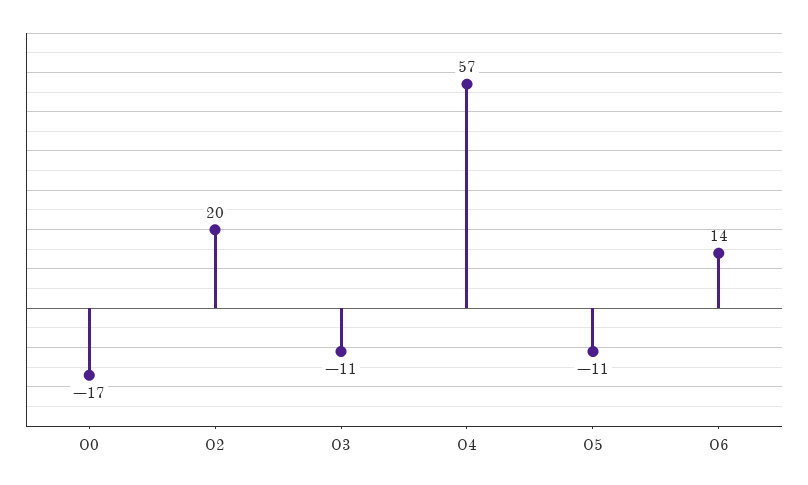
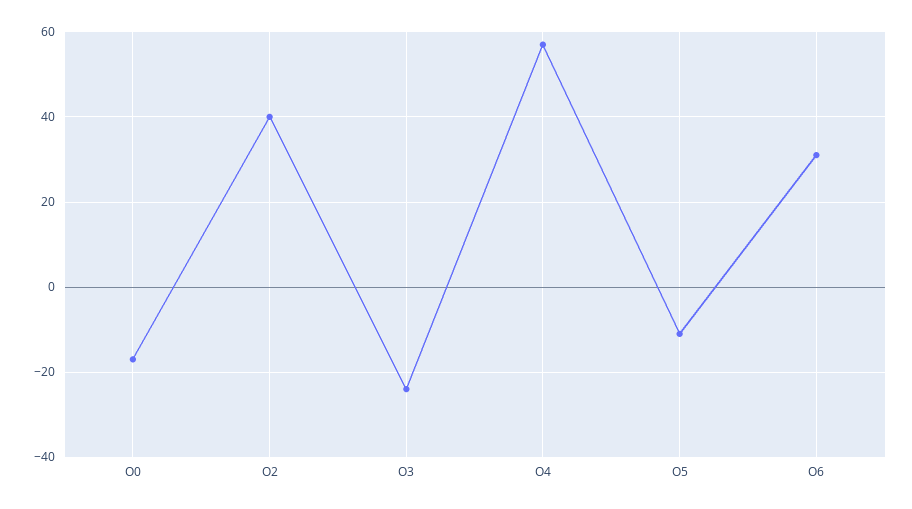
  {
    "O0": -17,
-   "O2": 20,
+   "O2": 40,
-   "O3": -11,
+   "O3": -25,
    "O4": 57,
    "O5": -11,
-   "O6": 14
+   "O6": 30
  }

